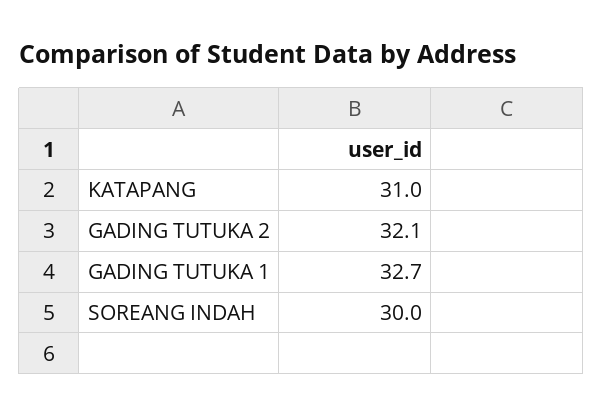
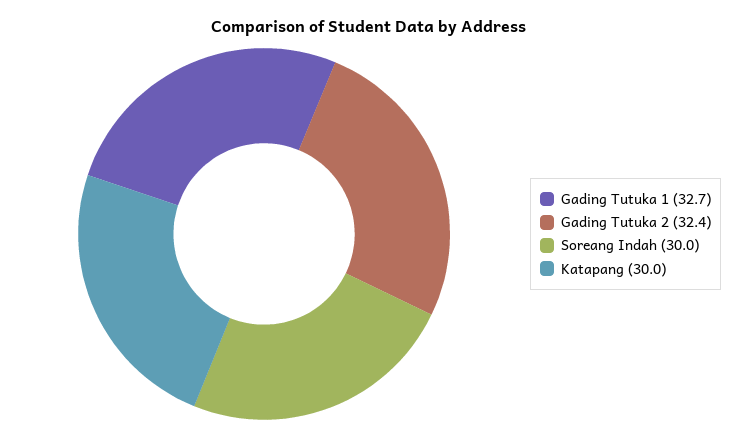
  {
-   "KATAPANG": 31,
+   "KATAPANG": 30,
-   "GADING TUTUKA 2": 32.1,
+   "GADING TUTUKA 2": 32.4,
    "GADING TUTUKA 1": 32.7,
    "SOREANG INDAH": 30
  }

